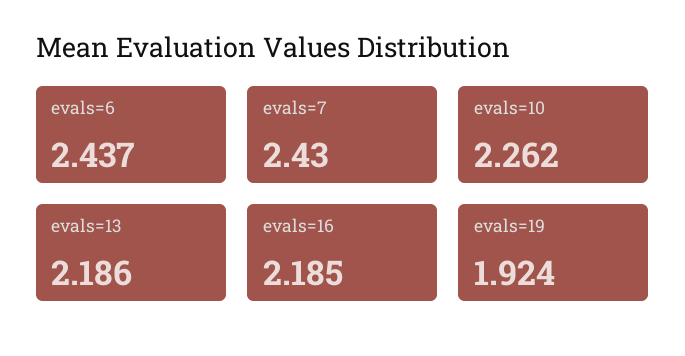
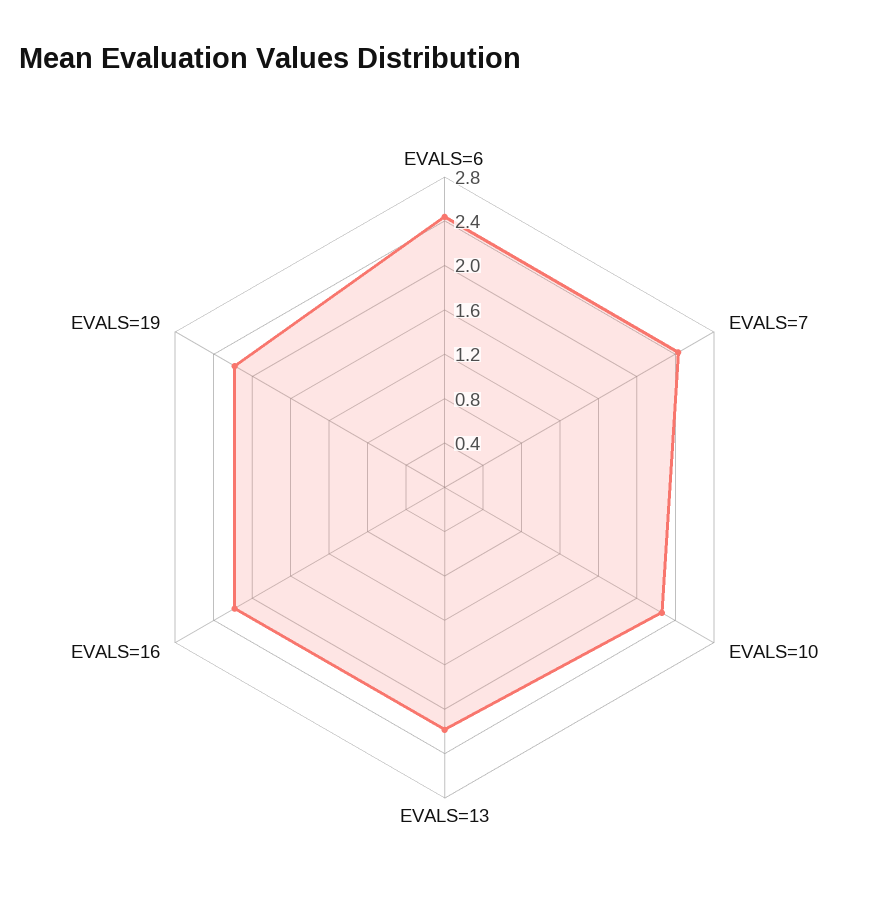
  {
    "evals=6": 2.437,
    "evals=7": 2.43,
    "evals=10": 2.262,
    "evals=13": 2.186,
    "evals=16": 2.185,
-   "evals=19": 1.924
+   "evals=19": 2.2
  }

